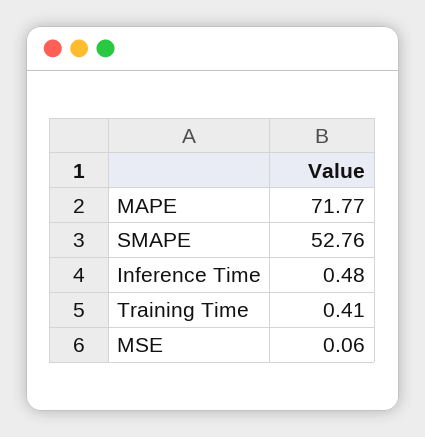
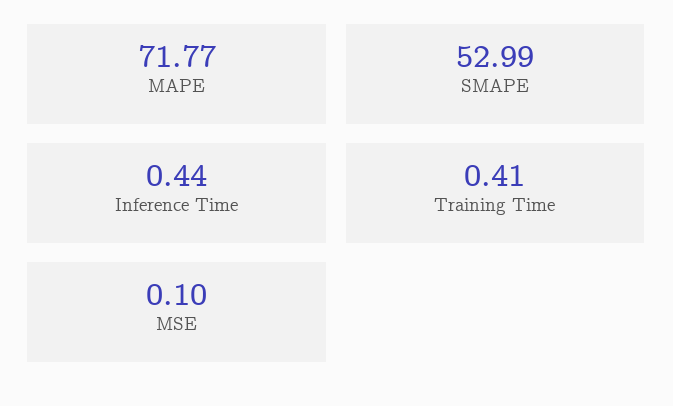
  {
    "MAPE": 71.77,
-   "SMAPE": 52.76,
+   "SMAPE": 52.99,
-   "Inference Time": 0.48,
+   "Inference Time": 0.44,
    "Training Time": 0.41,
-   "MSE": 0.06
+   "MSE": 0.1
  }

